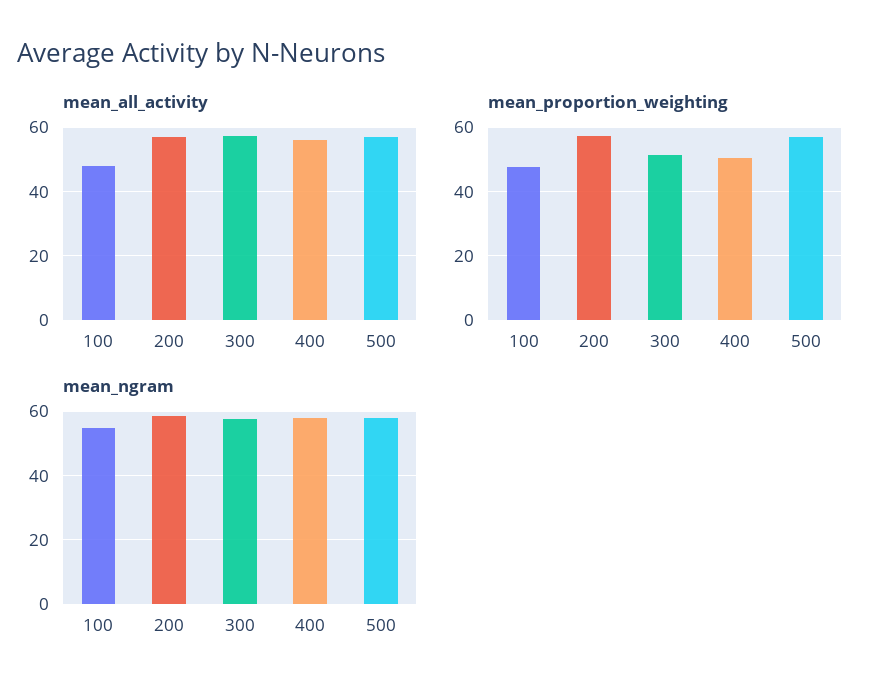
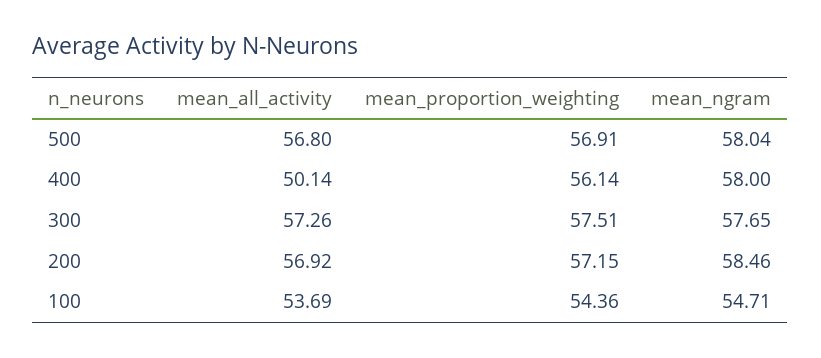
  {
    "mean_all_activity": {
-     "100": 48,
+     "100": 53.69,
      "200": 56.92,
      "300": 57.26,
-     "400": 56,
+     "400": 50.14,
      "500": 56.8
    },
    "mean_proportion_weighting": {
-     "100": 48,
+     "100": 54.36,
      "200": 57.15,
-     "300": 52,
+     "300": 57.51,
-     "400": 50,
+     "400": 56.14,
      "500": 56.91
    },
    "mean_ngram": {
      "100": 54.71,
      "200": 58.46,
      "300": 57.65,
      "400": 58,
      "500": 58.04
    }
  }

